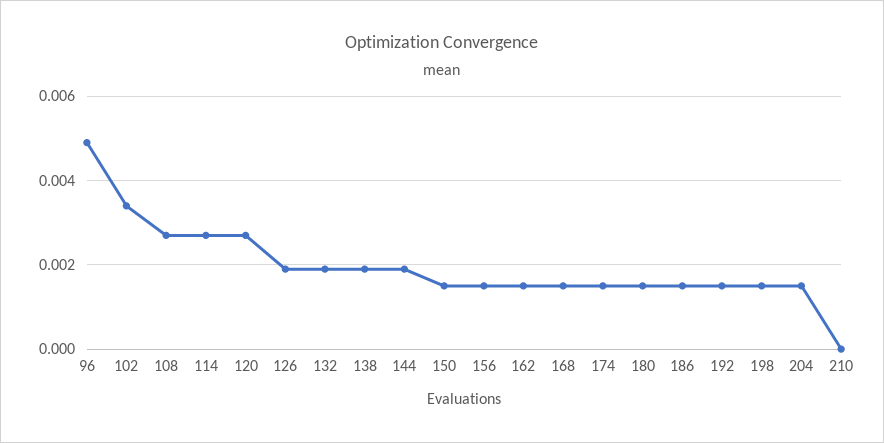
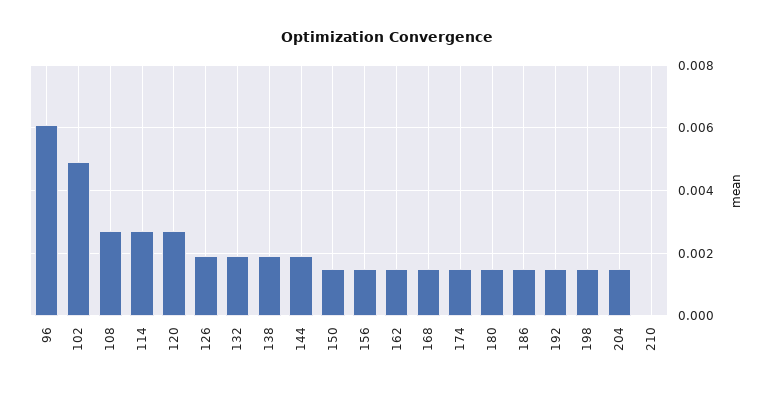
  {
-   "96": 0.005,
+   "96": 0.006,
-   "102": 0.0035,
+   "102": 0.005,
    "108": 0.0025,
    "114": 0.0025,
    "120": 0.0025,
    "126": 0.002,
    "132": 0.002,
    "138": 0.002,
    "144": 0.002,
    "150": 0.0015,
    "156": 0.0015,
    "162": 0.0015,
    "168": 0.0015,
    "174": 0.0015,
    "180": 0.0015,
    "186": 0.0015,
    "192": 0.0015,
    "198": 0.0015,
    "204": 0.0015,
    "210": 0
  }

